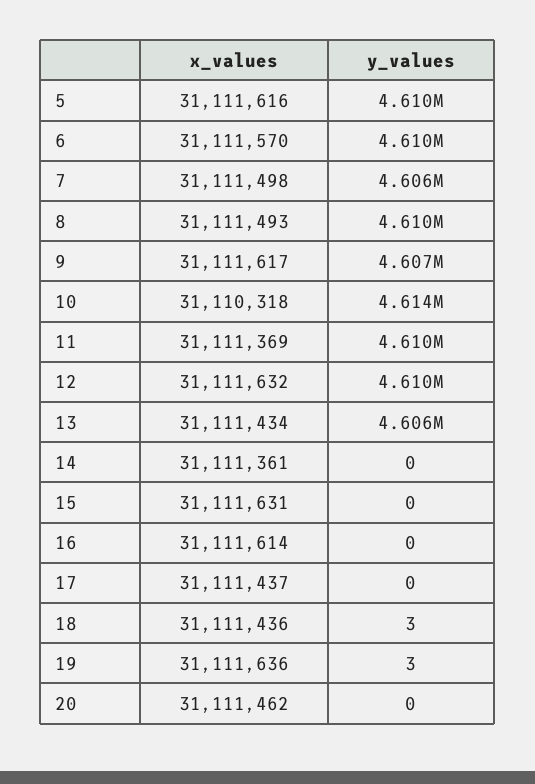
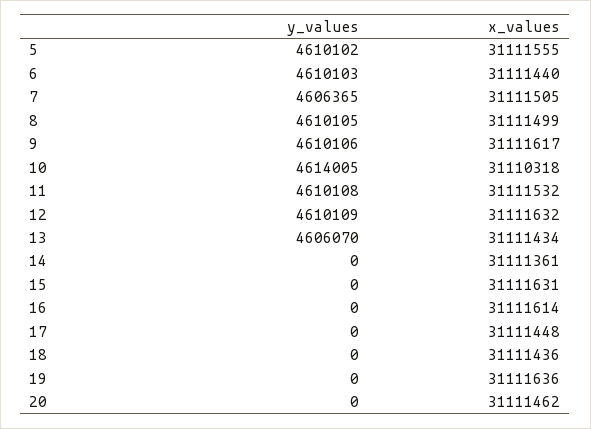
  {
    "x_values": {
-     "5": 31111616,
+     "5": 31111555,
-     "6": 31111570,
+     "6": 31111440,
-     "7": 31111498,
+     "7": 31111505,
-     "8": 31111493,
+     "8": 31111499,
      "9": 31111617,
      "10": 31110318,
-     "11": 31111369,
+     "11": 31111532,
      "12": 31111632,
      "13": 31111434,
      "14": 31111361,
      "15": 31111631,
      "16": 31111614,
-     "17": 31111437,
+     "17": 31111448,
      "18": 31111436,
      "19": 31111636,
      "20": 31111462
    },
    "y_values": {
      "5": 4610102,
      "6": 4610103,
      "7": 4606365,
      "8": 4610105,
-     "9": 4607000,
+     "9": 4610106,
      "10": 4614005,
      "11": 4610108,
      "12": 4610109,
      "13": 4606070,
      "14": 0,
      "15": 0,
      "16": 0,
      "17": 0,
-     "18": 3,
+     "18": 0,
-     "19": 3,
+     "19": 0,
      "20": 0
    }
  }

